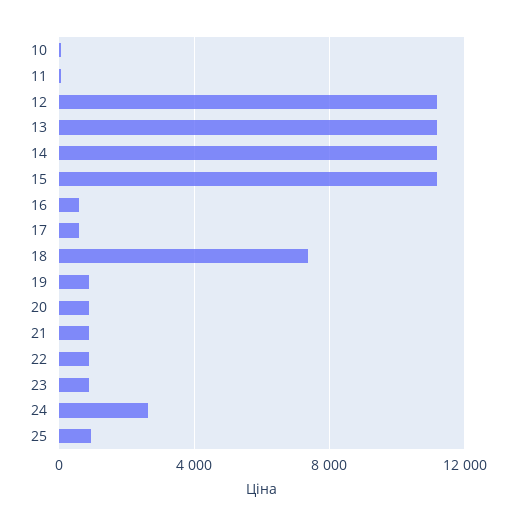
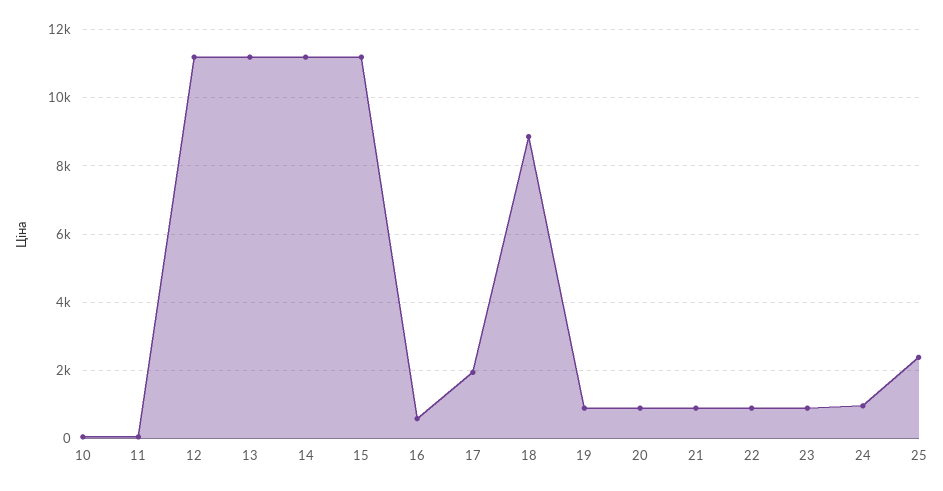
  {
    "10": 0,
    "11": 0,
    "12": 11200,
    "13": 11200,
    "14": 11200,
    "15": 11200,
    "16": 600,
-   "17": 500,
+   "17": 2000,
-   "18": 7500,
+   "18": 8800,
    "19": 800,
    "20": 800,
    "21": 800,
    "22": 800,
    "23": 800,
-   "24": 2500,
+   "24": 1000,
-   "25": 1000
+   "25": 2400
  }

